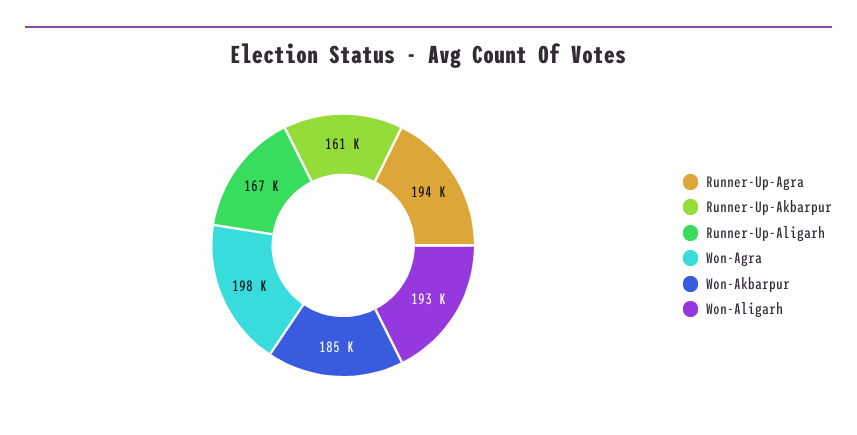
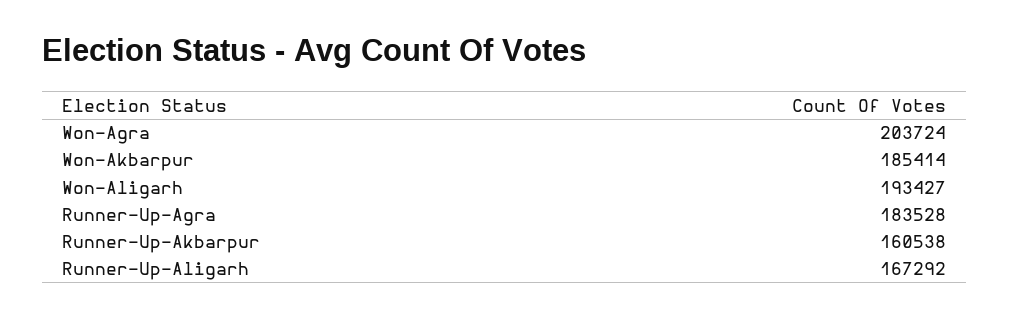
  {
-   "Runner-Up-Agra": 194000,
+   "Runner-Up-Agra": 183528,
    "Runner-Up-Akbarpur": 160538,
    "Runner-Up-Aligarh": 167292,
-   "Won-Agra": 198000,
+   "Won-Agra": 203724,
    "Won-Akbarpur": 185414,
    "Won-Aligarh": 193427
  }

